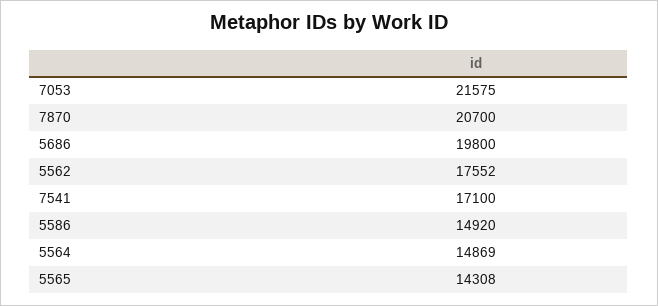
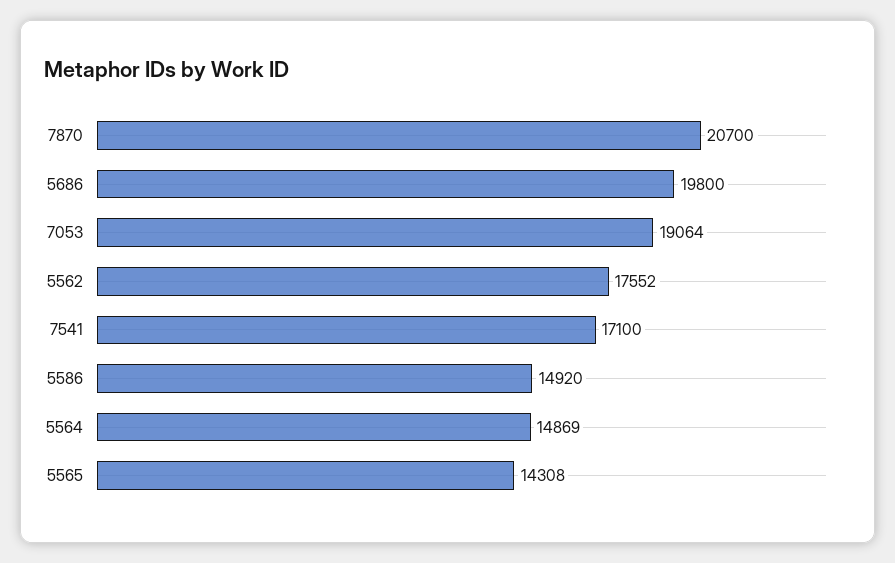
  {
-   "7053": 21575,
+   "7053": 19064,
    "7870": 20700,
    "5686": 19800,
    "5562": 17552,
    "7541": 17100,
    "5586": 14920,
    "5564": 14869,
    "5565": 14308
  }

